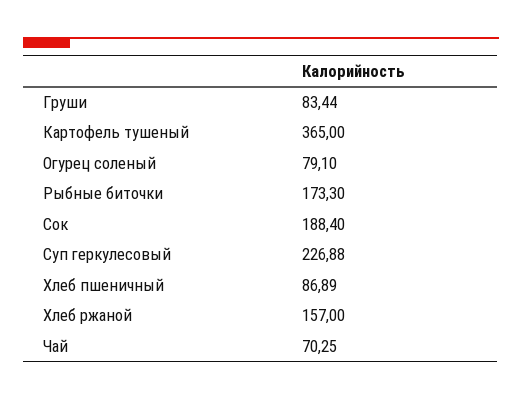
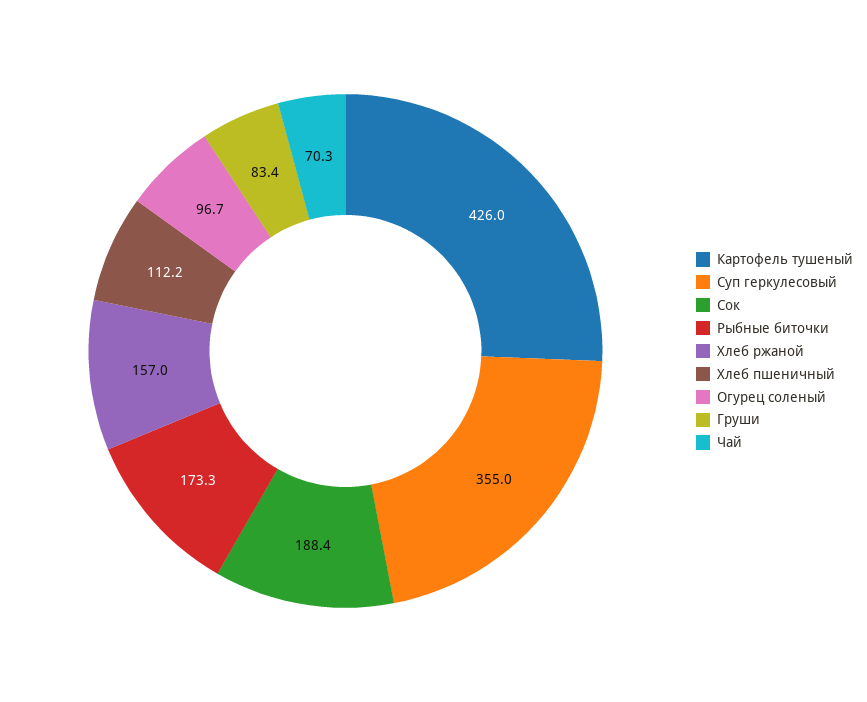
  {
    "Груши": 83.44,
-   "Картофель тушеный": 365,
+   "Картофель тушеный": 426,
-   "Огурец соленый": 79.1,
+   "Огурец соленый": 96.7,
    "Рыбные биточки": 173.3,
    "Сок": 188.4,
-   "Суп геркулесовый": 226.88,
+   "Суп геркулесовый": 355,
-   "Хлеб пшеничный": 86.89,
+   "Хлеб пшеничный": 112.2,
    "Хлеб ржаной": 157,
    "Чай": 70.25
  }

